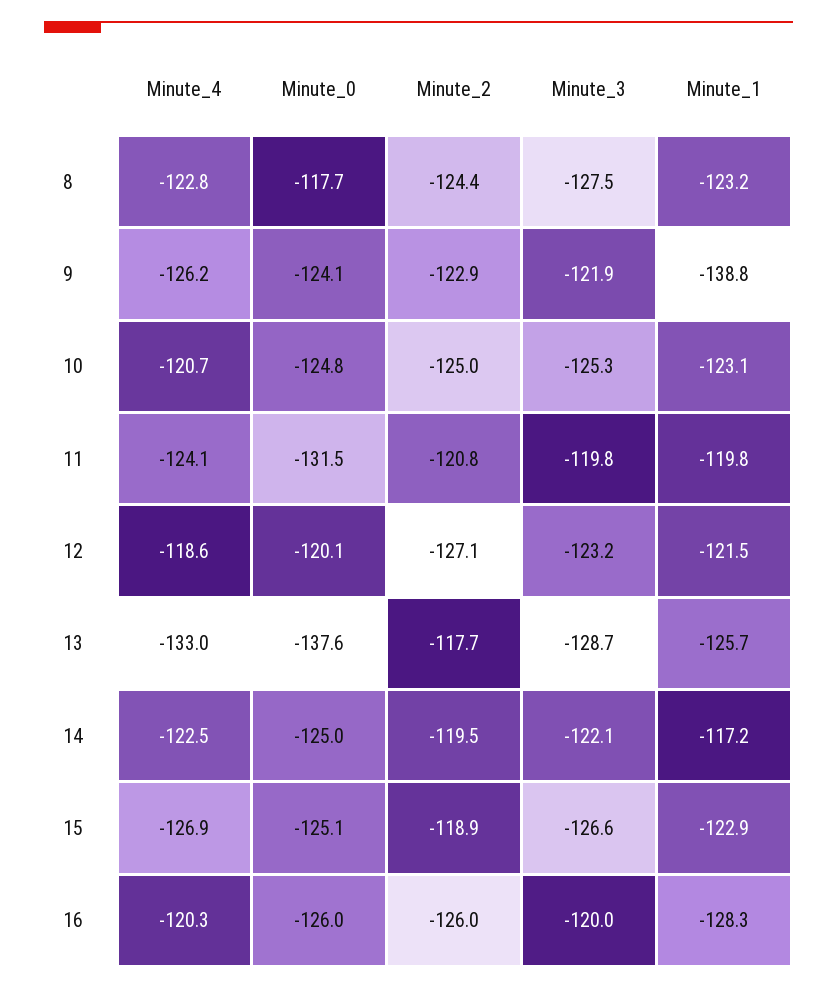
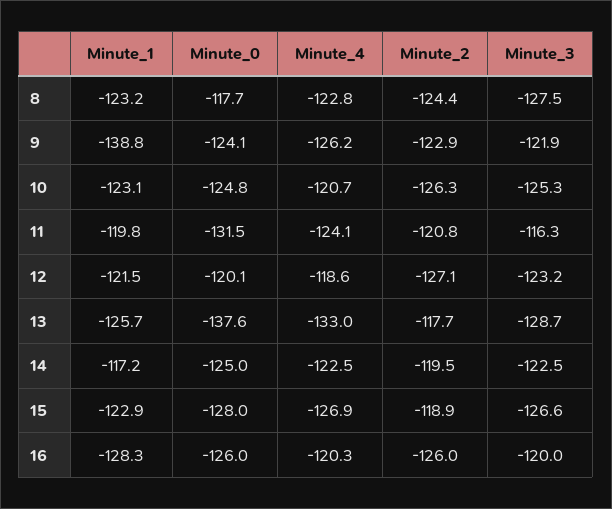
  {
    "Minute_4": {
      "8": -122.8,
      "9": -126.2,
      "10": -120.7,
      "11": -124.1,
      "12": -118.6,
      "13": -133,
      "14": -122.5,
      "15": -126.9,
      "16": -120.3
    },
    "Minute_0": {
      "8": -117.7,
      "9": -124.1,
      "10": -124.8,
      "11": -131.5,
      "12": -120.1,
      "13": -137.6,
      "14": -125,
-     "15": -125.1,
+     "15": -128,
      "16": -126
    },
    "Minute_2": {
      "8": -124.4,
      "9": -122.9,
-     "10": -125,
+     "10": -126.3,
      "11": -120.8,
      "12": -127.1,
      "13": -117.7,
      "14": -119.5,
      "15": -118.9,
      "16": -126
    },
    "Minute_3": {
      "8": -127.5,
      "9": -121.9,
      "10": -125.3,
-     "11": -119.8,
+     "11": -116.3,
      "12": -123.2,
      "13": -128.7,
-     "14": -122.1,
+     "14": -122.5,
      "15": -126.6,
      "16": -120
    },
    "Minute_1": {
      "8": -123.2,
      "9": -138.8,
      "10": -123.1,
      "11": -119.8,
      "12": -121.5,
      "13": -125.7,
      "14": -117.2,
      "15": -122.9,
      "16": -128.3
    }
  }

